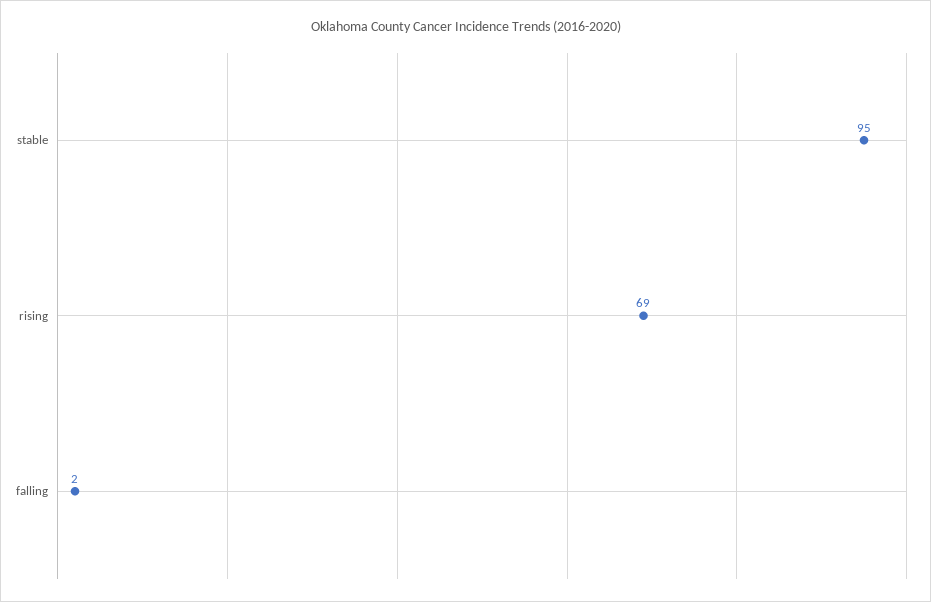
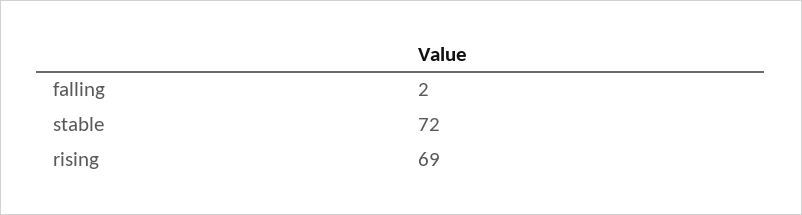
  {
-   "stable": 95,
+   "stable": 72,
    "rising": 69,
    "falling": 2
  }

